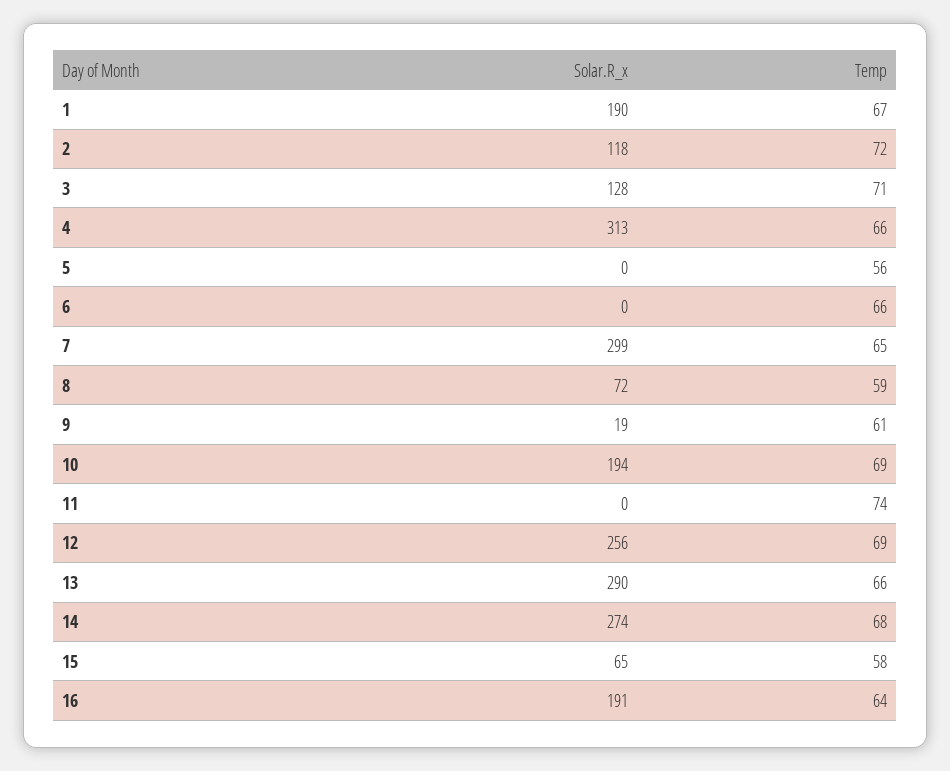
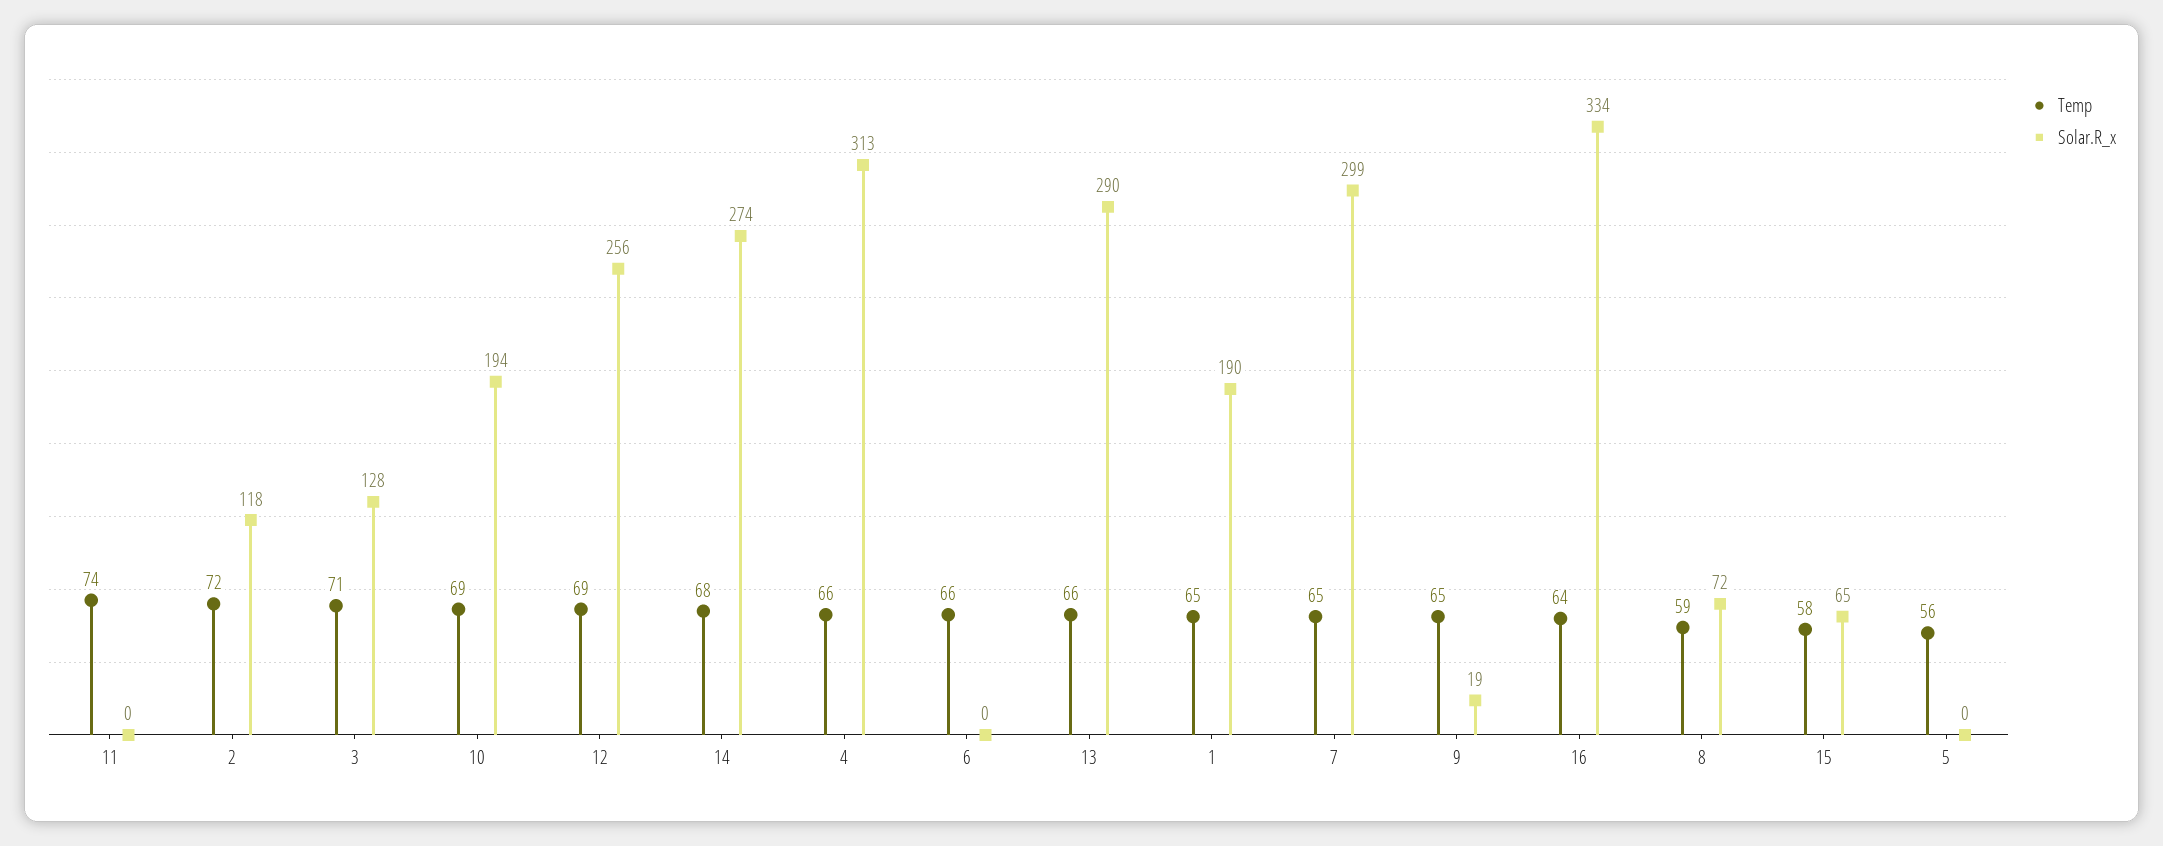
  {
    "Solar.R_x": {
      "1": 190,
      "2": 118,
      "3": 128,
      "4": 313,
      "5": 0,
      "6": 0,
      "7": 299,
      "8": 72,
      "9": 19,
      "10": 194,
      "11": 0,
      "12": 256,
      "13": 290,
      "14": 274,
      "15": 65,
-     "16": 191
+     "16": 334
    },
    "Temp": {
-     "1": 67,
+     "1": 65,
      "2": 72,
      "3": 71,
      "4": 66,
      "5": 56,
      "6": 66,
      "7": 65,
      "8": 59,
-     "9": 61,
+     "9": 65,
      "10": 69,
      "11": 74,
      "12": 69,
      "13": 66,
      "14": 68,
      "15": 58,
      "16": 64
    }
  }

